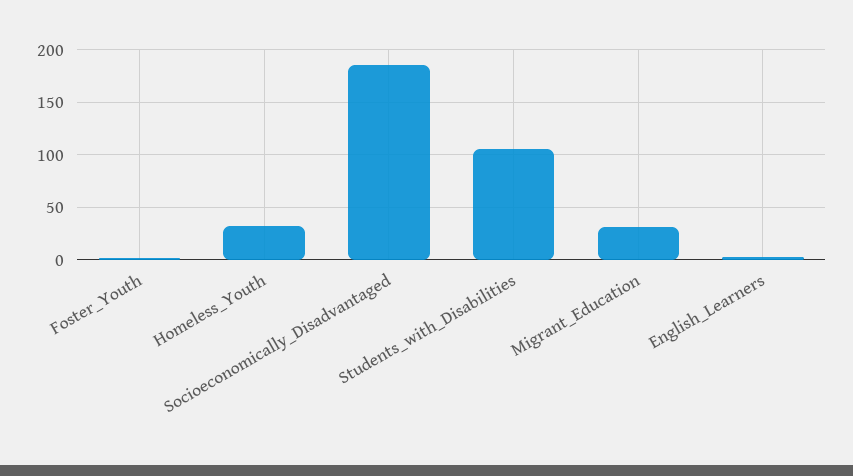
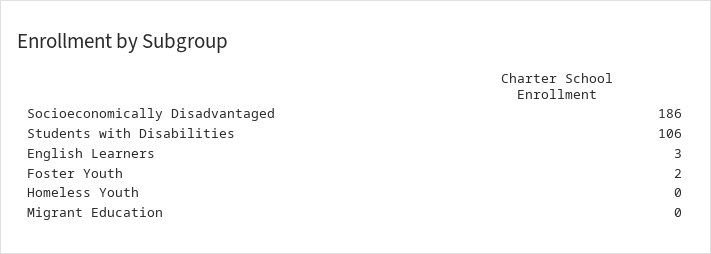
  {
    "Foster_Youth": 2,
-   "Homeless_Youth": 30,
+   "Homeless_Youth": 0,
    "Socioeconomically_Disadvantaged": 186,
    "Students_with_Disabilities": 106,
-   "Migrant_Education": 30,
+   "Migrant_Education": 0,
    "English_Learners": 3
  }

